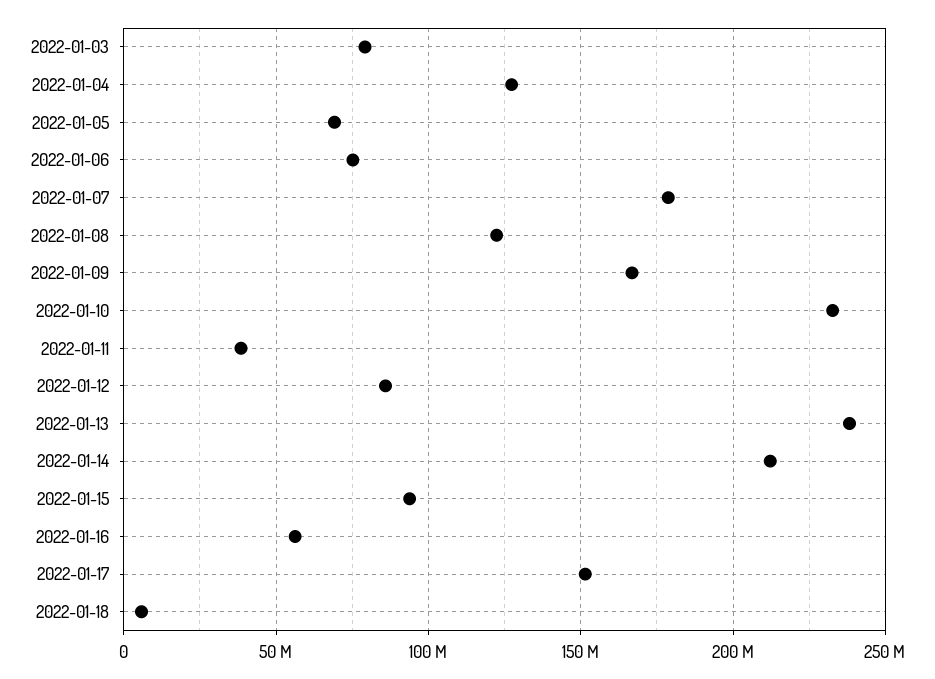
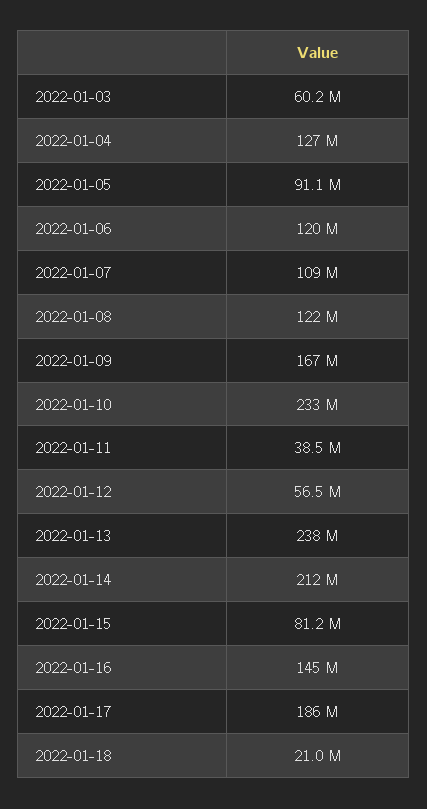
  {
-   "2022-01-03": 80000000,
+   "2022-01-03": 60200000,
    "2022-01-04": 127000000,
-   "2022-01-05": 70000000,
+   "2022-01-05": 91100000,
-   "2022-01-06": 75000000,
+   "2022-01-06": 120000000,
-   "2022-01-07": 180000000,
+   "2022-01-07": 109000000,
    "2022-01-08": 122000000,
    "2022-01-09": 167000000,
    "2022-01-10": 233000000,
    "2022-01-11": 38500000,
-   "2022-01-12": 85000000,
+   "2022-01-12": 56500000,
    "2022-01-13": 238000000,
    "2022-01-14": 212000000,
-   "2022-01-15": 95000000,
+   "2022-01-15": 81200000,
-   "2022-01-16": 55000000,
+   "2022-01-16": 145000000,
-   "2022-01-17": 150000000,
+   "2022-01-17": 186000000,
-   "2022-01-18": 5000000
+   "2022-01-18": 21000000
  }

